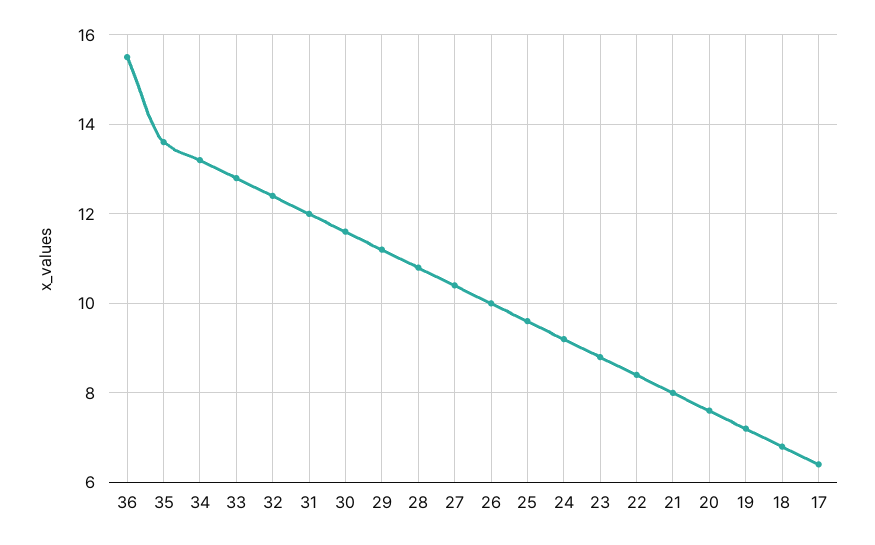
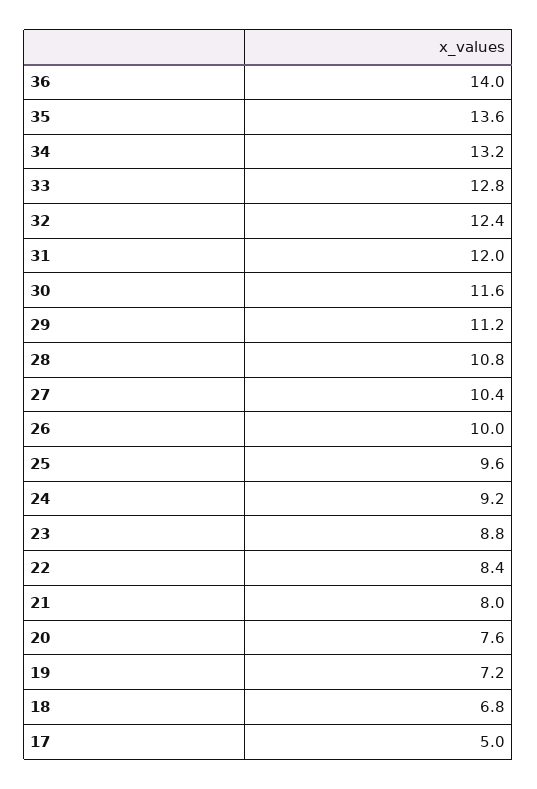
  {
-   "36": 15.5,
+   "36": 14,
    "35": 13.6,
    "34": 13.2,
    "33": 12.8,
    "32": 12.4,
    "31": 12,
    "30": 11.6,
    "29": 11.2,
    "28": 10.8,
    "27": 10.4,
    "26": 10,
    "25": 9.6,
    "24": 9.2,
    "23": 8.8,
    "22": 8.4,
    "21": 8,
    "20": 7.6,
    "19": 7.2,
    "18": 6.8,
-   "17": 6.5
+   "17": 5
  }

